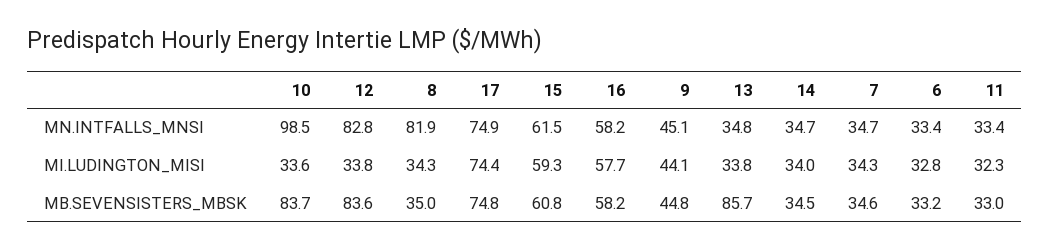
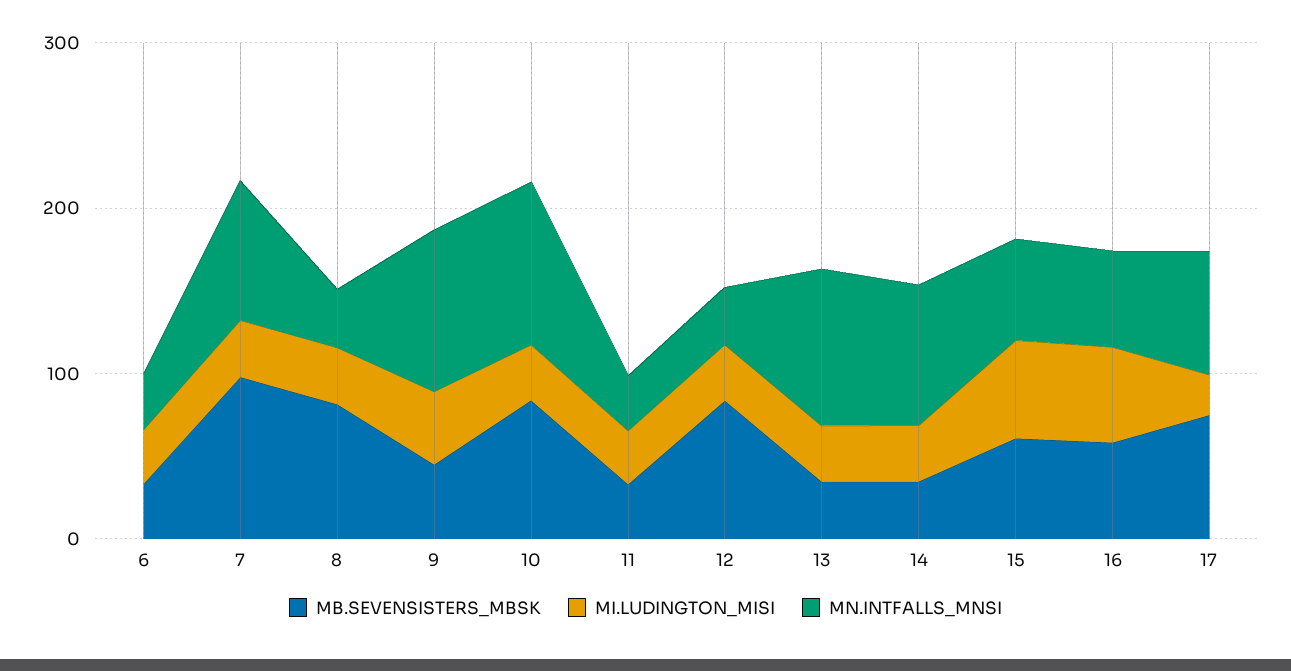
  {
    "MN.INTFALLS_MNSI": {
      "10": 98.5,
-     "12": 82.8,
+     "12": 40,
-     "8": 81.9,
+     "8": 40,
      "17": 74.9,
      "15": 61.5,
      "16": 58.2,
-     "9": 45.1,
+     "9": 100,
-     "13": 34.8,
+     "13": 100,
-     "14": 34.7,
+     "14": 80,
-     "7": 34.7,
+     "7": 80,
      "6": 33.4,
      "11": 33.4
    },
    "MI.LUDINGTON_MISI": {
      "10": 33.6,
      "12": 33.8,
      "8": 34.3,
-     "17": 74.4,
+     "17": 20,
      "15": 59.3,
      "16": 57.7,
      "9": 44.1,
      "13": 33.8,
      "14": 34,
      "7": 34.3,
      "6": 32.8,
      "11": 32.3
    },
    "MB.SEVENSISTERS_MBSK": {
      "10": 83.7,
      "12": 83.6,
-     "8": 35,
+     "8": 80,
      "17": 74.8,
      "15": 60.8,
      "16": 58.2,
      "9": 44.8,
-     "13": 85.7,
+     "13": 40,
      "14": 34.5,
-     "7": 34.6,
+     "7": 100,
      "6": 33.2,
      "11": 33
    }
  }

